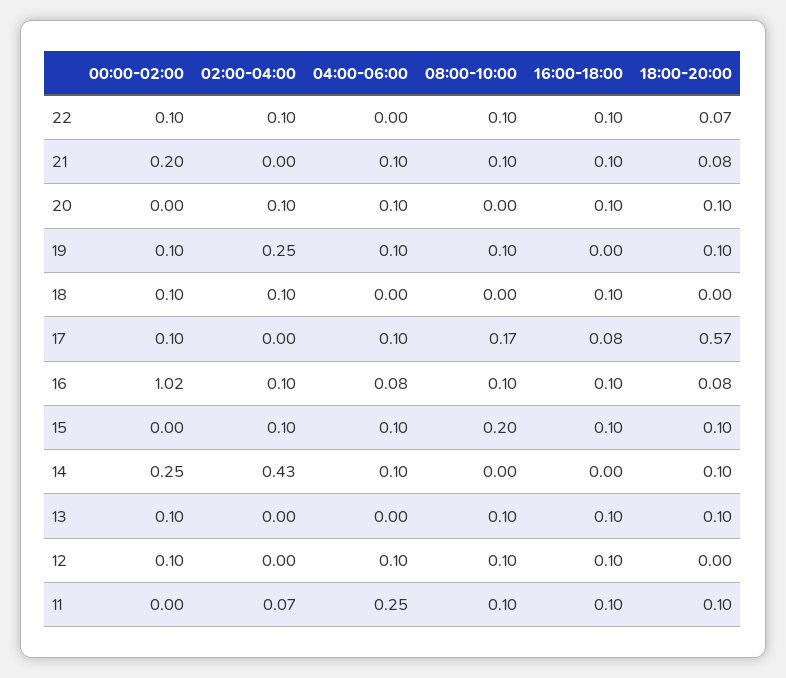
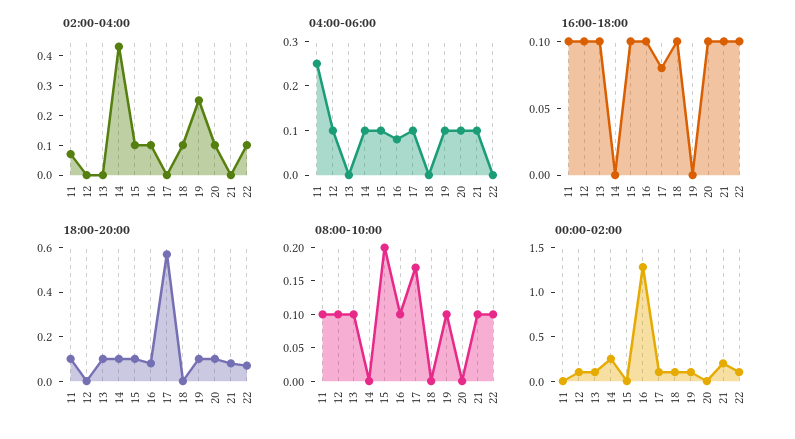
  {
    "00:00-02:00": {
      "22": 0.1,
      "21": 0.2,
      "20": 0,
      "19": 0.1,
      "18": 0.1,
      "17": 0.1,
-     "16": 1.02,
+     "16": 1.3,
      "15": 0,
      "14": 0.25,
      "13": 0.1,
      "12": 0.1,
      "11": 0
    },
    "02:00-04:00": {
      "22": 0.1,
      "21": 0,
      "20": 0.1,
      "19": 0.25,
      "18": 0.1,
      "17": 0,
      "16": 0.1,
      "15": 0.1,
      "14": 0.43,
      "13": 0,
      "12": 0,
      "11": 0.07
    },
    "04:00-06:00": {
      "22": 0,
      "21": 0.1,
      "20": 0.1,
      "19": 0.1,
      "18": 0,
      "17": 0.1,
      "16": 0.08,
      "15": 0.1,
      "14": 0.1,
      "13": 0,
      "12": 0.1,
      "11": 0.25
    },
    "08:00-10:00": {
      "22": 0.1,
      "21": 0.1,
      "20": 0,
      "19": 0.1,
      "18": 0,
      "17": 0.17,
      "16": 0.1,
      "15": 0.2,
      "14": 0,
      "13": 0.1,
      "12": 0.1,
      "11": 0.1
    },
    "16:00-18:00": {
      "22": 0.1,
      "21": 0.1,
      "20": 0.1,
      "19": 0,
      "18": 0.1,
      "17": 0.08,
      "16": 0.1,
      "15": 0.1,
      "14": 0,
      "13": 0.1,
      "12": 0.1,
      "11": 0.1
    },
    "18:00-20:00": {
      "22": 0.07,
      "21": 0.08,
      "20": 0.1,
      "19": 0.1,
      "18": 0,
      "17": 0.57,
      "16": 0.08,
      "15": 0.1,
      "14": 0.1,
      "13": 0.1,
      "12": 0,
      "11": 0.1
    }
  }

